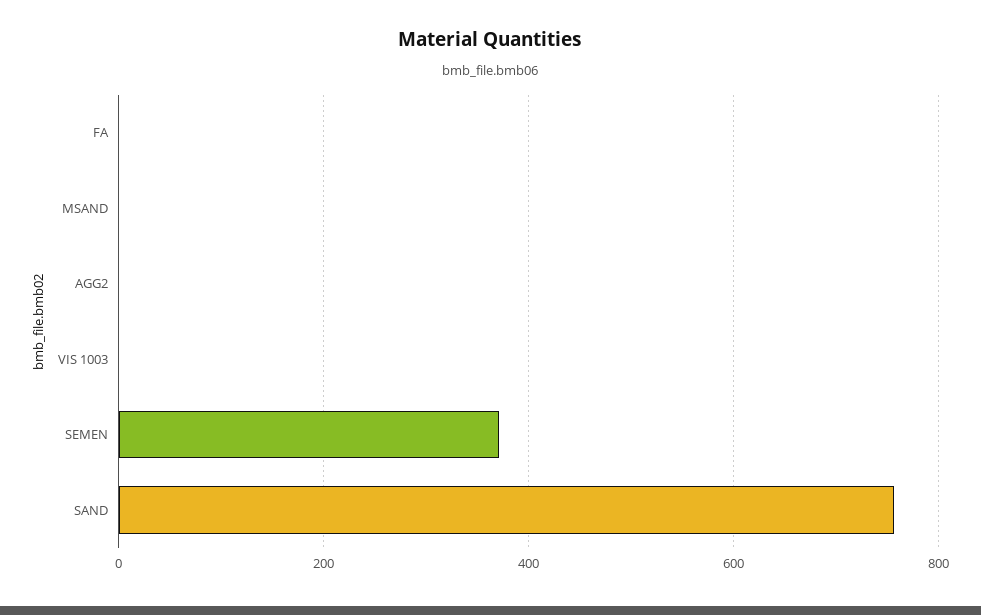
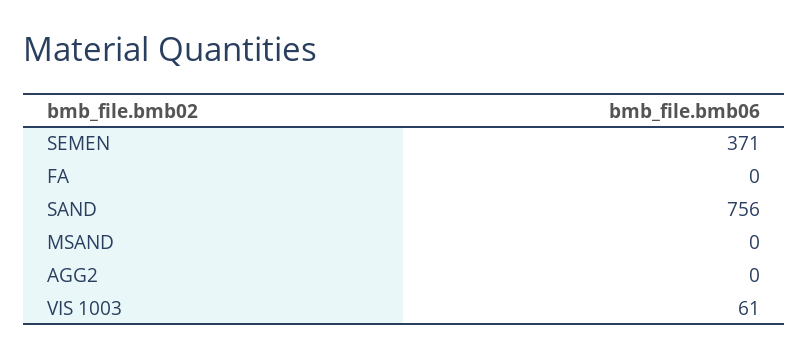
  {
    "FA": 0,
    "MSAND": 0,
    "AGG2": 0,
-   "VIS 1003": 0,
+   "VIS 1003": 61,
    "SEMEN": 371,
    "SAND": 756
  }

